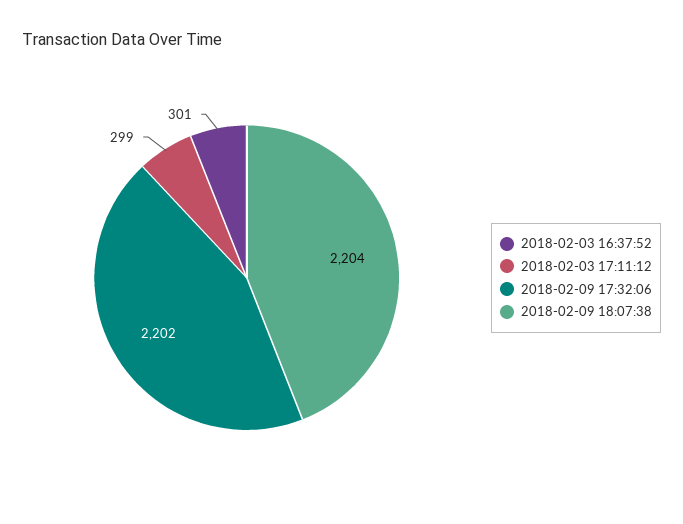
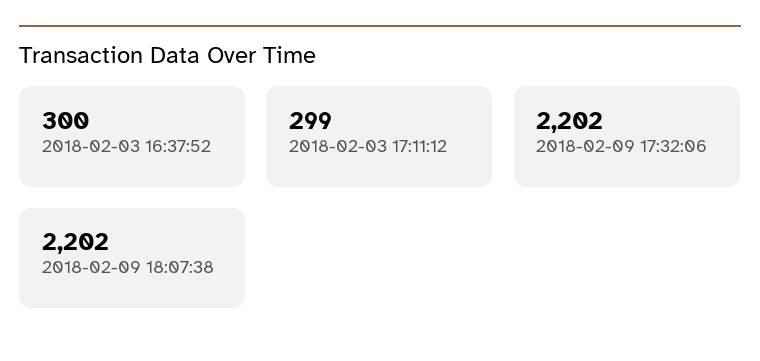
  {
-   "2018-02-03 16:37:52": 301,
+   "2018-02-03 16:37:52": 300,
    "2018-02-03 17:11:12": 299,
    "2018-02-09 17:32:06": 2202,
-   "2018-02-09 18:07:38": 2204
+   "2018-02-09 18:07:38": 2202
  }

